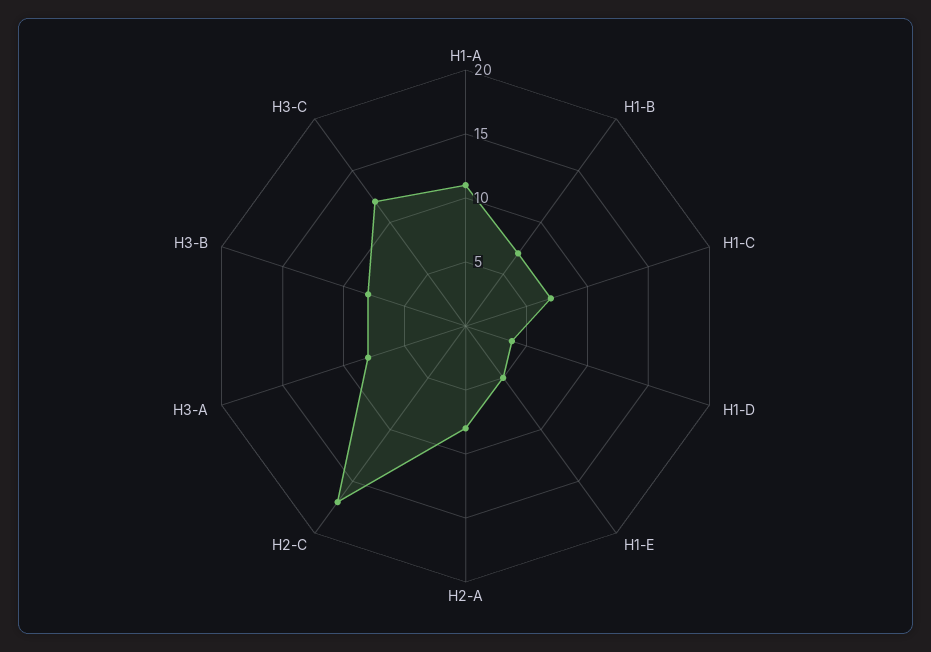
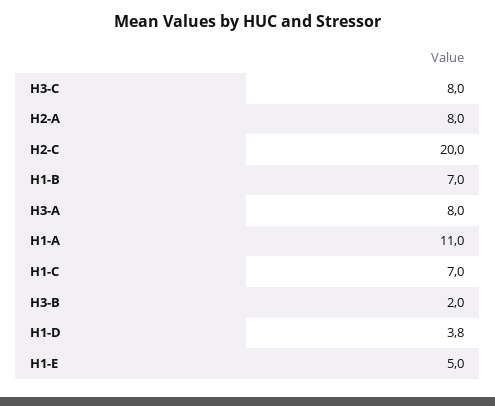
  {
    "H1-A": 11,
    "H1-B": 7,
    "H1-C": 7,
    "H1-D": 3.8,
    "H1-E": 5,
    "H2-A": 8,
-   "H2-C": 17,
+   "H2-C": 20,
    "H3-A": 8,
-   "H3-B": 8,
+   "H3-B": 2,
-   "H3-C": 12
+   "H3-C": 8
  }

